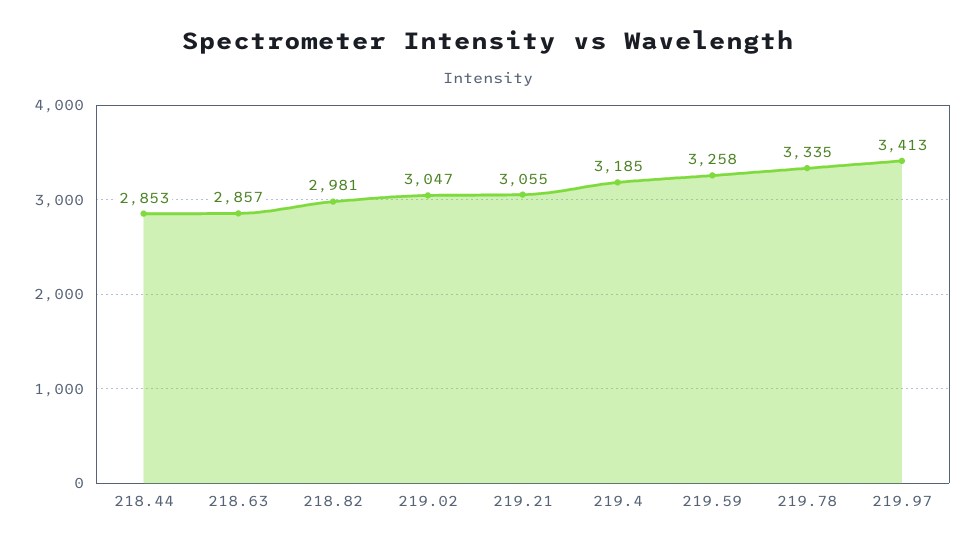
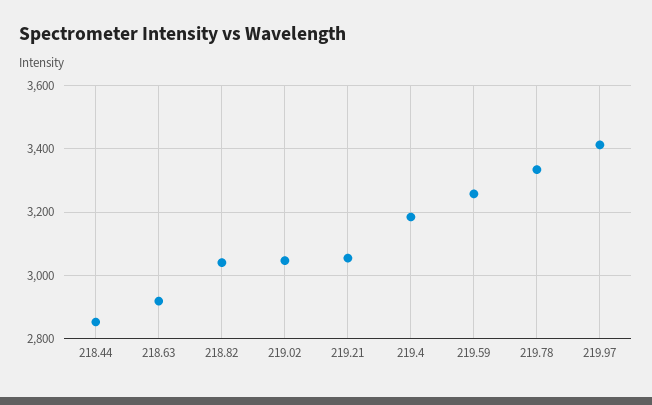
  {
    "218.44": 2853,
-   "218.63": 2857,
+   "218.63": 2920,
-   "218.82": 2981,
+   "218.82": 3040,
    "219.02": 3047,
    "219.21": 3055,
    "219.4": 3185,
    "219.59": 3258,
    "219.78": 3335,
    "219.97": 3413
  }

